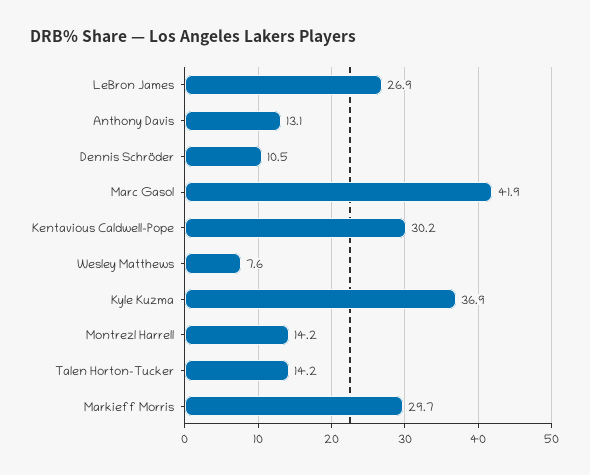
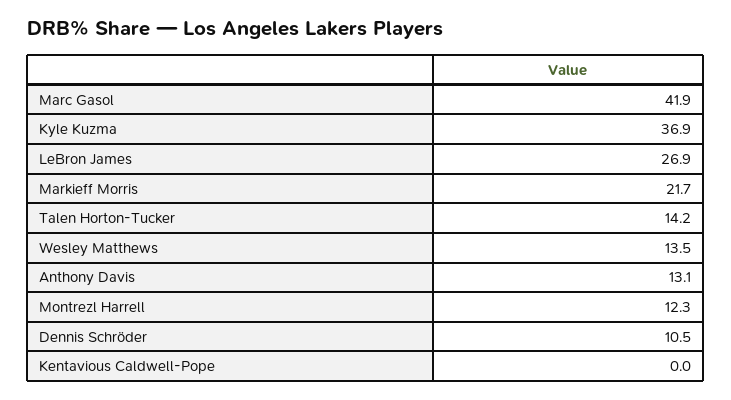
  {
    "LeBron James": 26.9,
    "Anthony Davis": 13.1,
    "Dennis Schröder": 10.5,
    "Marc Gasol": 41.9,
-   "Kentavious Caldwell-Pope": 30.2,
+   "Kentavious Caldwell-Pope": 0,
-   "Wesley Matthews": 7.6,
+   "Wesley Matthews": 13.5,
    "Kyle Kuzma": 36.9,
-   "Montrezl Harrell": 14.2,
+   "Montrezl Harrell": 12.3,
    "Talen Horton-Tucker": 14.2,
-   "Markieff Morris": 29.7
+   "Markieff Morris": 21.7
  }

